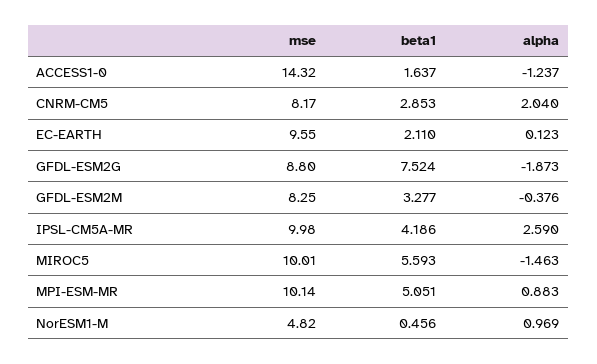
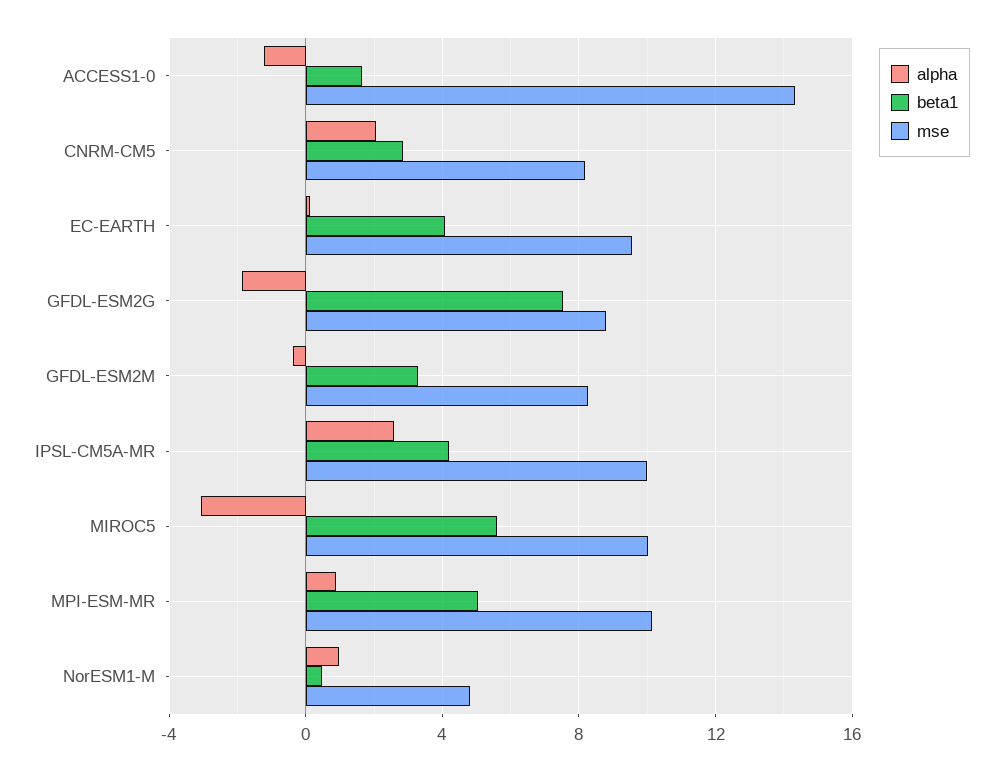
  {
    "mse": {
      "ACCESS1-0": 14.32,
      "CNRM-CM5": 8.17,
      "EC-EARTH": 9.55,
      "GFDL-ESM2G": 8.8,
      "GFDL-ESM2M": 8.25,
      "IPSL-CM5A-MR": 9.98,
      "MIROC5": 10.01,
      "MPI-ESM-MR": 10.14,
      "NorESM1-M": 4.82
    },
    "beta1": {
      "ACCESS1-0": 1.637,
      "CNRM-CM5": 2.853,
-     "EC-EARTH": 2.11,
+     "EC-EARTH": 4,
      "GFDL-ESM2G": 7.524,
      "GFDL-ESM2M": 3.277,
      "IPSL-CM5A-MR": 4.186,
      "MIROC5": 5.593,
      "MPI-ESM-MR": 5.051,
      "NorESM1-M": 0.456
    },
    "alpha": {
      "ACCESS1-0": -1.237,
      "CNRM-CM5": 2.04,
      "EC-EARTH": 0.123,
      "GFDL-ESM2G": -1.873,
      "GFDL-ESM2M": -0.376,
      "IPSL-CM5A-MR": 2.59,
-     "MIROC5": -1.463,
+     "MIROC5": -3,
      "MPI-ESM-MR": 0.883,
      "NorESM1-M": 0.969
    }
  }

